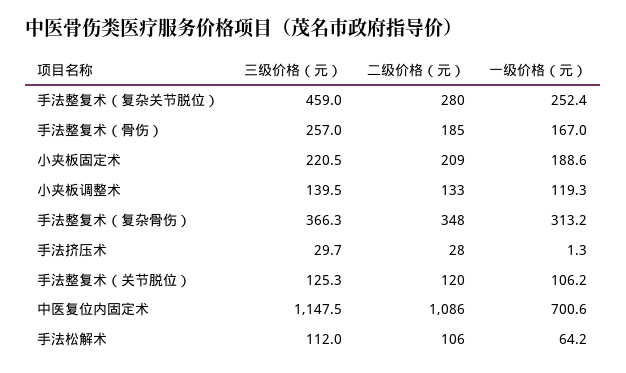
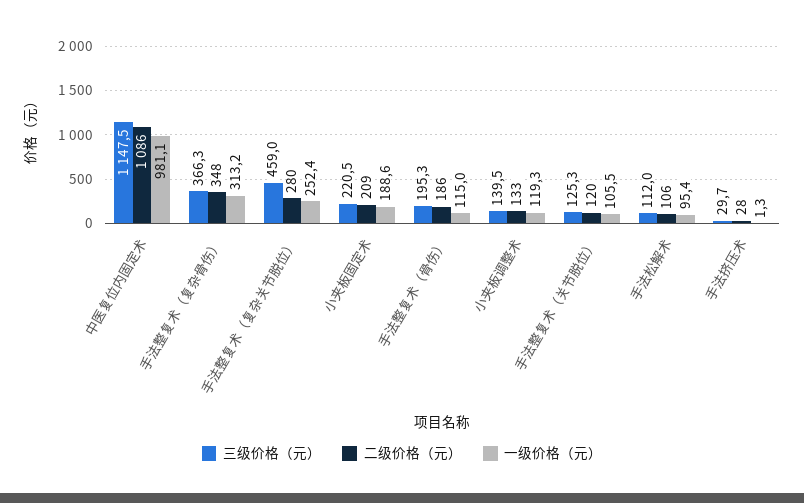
  {
    "三级价格（元）": {
      "手法整复术（复杂关节脱位）": 459,
-     "手法整复术（骨伤）": 257,
+     "手法整复术（骨伤）": 195.3,
      "小夹板固定术": 220.5,
      "小夹板调整术": 139.5,
      "手法整复术（复杂骨伤）": 366.3,
      "手法挤压术": 29.7,
      "手法整复术（关节脱位）": 125.3,
      "中医复位内固定术": 1147.5,
      "手法松解术": 112
    },
    "二级价格（元）": {
      "手法整复术（复杂关节脱位）": 280,
-     "手法整复术（骨伤）": 185,
+     "手法整复术（骨伤）": 186,
      "小夹板固定术": 209,
      "小夹板调整术": 133,
      "手法整复术（复杂骨伤）": 348,
      "手法挤压术": 28,
      "手法整复术（关节脱位）": 120,
      "中医复位内固定术": 1086,
      "手法松解术": 106
    },
    "一级价格（元）": {
      "手法整复术（复杂关节脱位）": 252.4,
-     "手法整复术（骨伤）": 167,
+     "手法整复术（骨伤）": 115,
      "小夹板固定术": 188.6,
      "小夹板调整术": 119.3,
      "手法整复术（复杂骨伤）": 313.2,
      "手法挤压术": 1.3,
-     "手法整复术（关节脱位）": 106.2,
+     "手法整复术（关节脱位）": 105.5,
-     "中医复位内固定术": 700.6,
+     "中医复位内固定术": 981.1,
-     "手法松解术": 64.2
+     "手法松解术": 95.4
    }
  }

